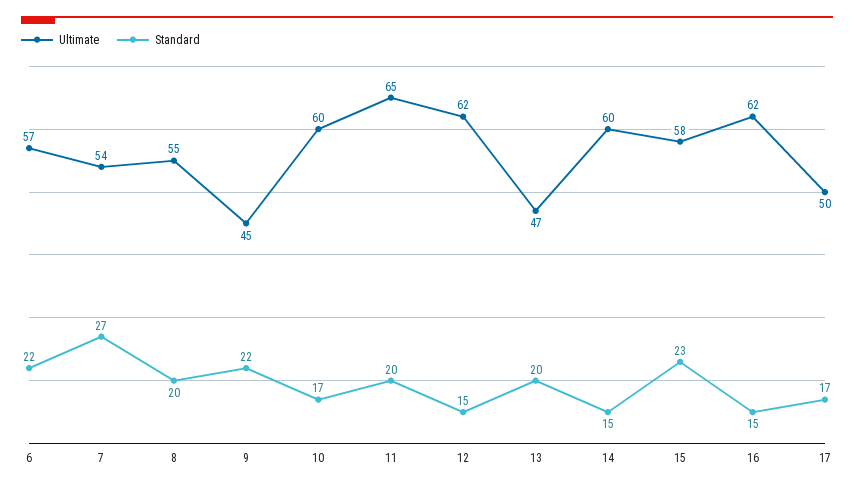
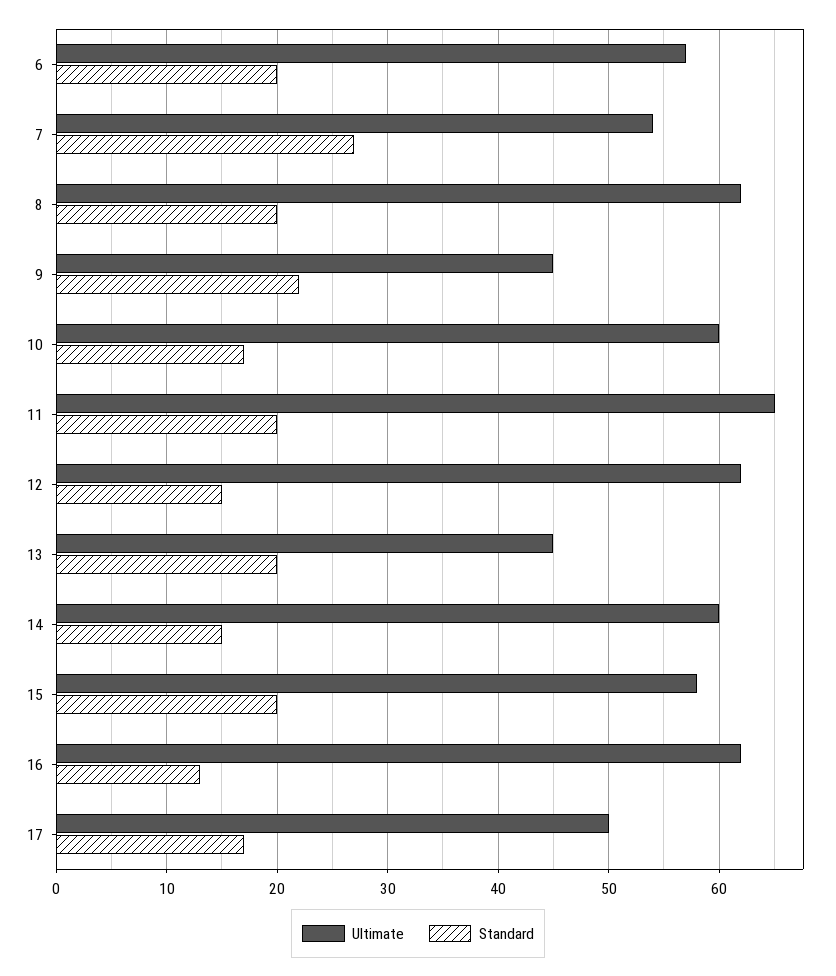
  {
    "Ultimate": {
      "6": 57,
      "7": 54,
-     "8": 55,
+     "8": 62,
      "9": 45,
      "10": 60,
      "11": 65,
      "12": 62,
-     "13": 47,
+     "13": 45,
      "14": 60,
      "15": 58,
      "16": 62,
      "17": 50
    },
    "Standard": {
-     "6": 22,
+     "6": 20,
      "7": 27,
      "8": 20,
      "9": 22,
      "10": 17,
      "11": 20,
      "12": 15,
      "13": 20,
      "14": 15,
-     "15": 23,
+     "15": 20,
-     "16": 15,
+     "16": 13,
      "17": 17
    }
  }

